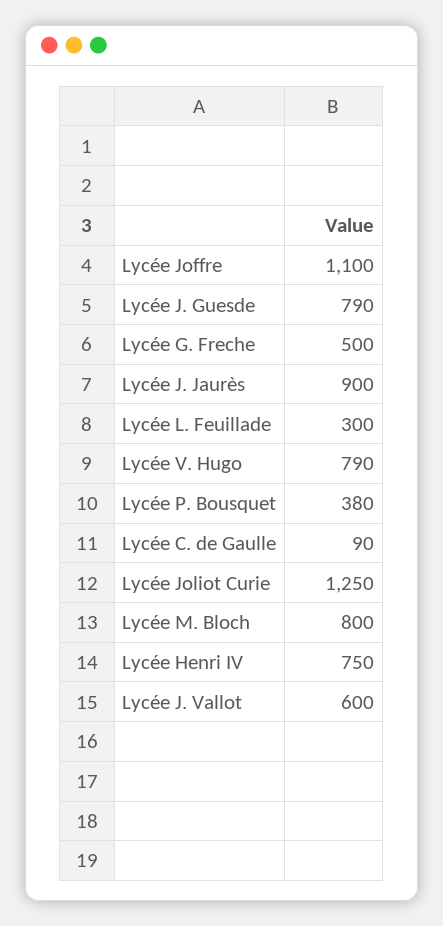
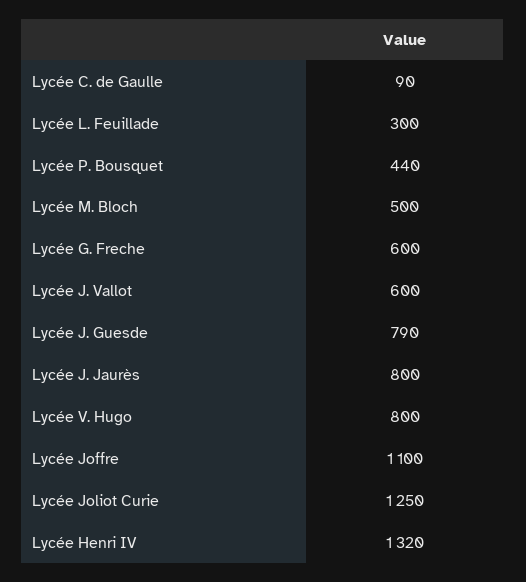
  {
    "Lycée Joffre": 1100,
    "Lycée J. Guesde": 790,
-   "Lycée G. Freche": 500,
+   "Lycée G. Freche": 600,
-   "Lycée J. Jaurès": 900,
+   "Lycée J. Jaurès": 800,
    "Lycée L. Feuillade": 300,
-   "Lycée V. Hugo": 790,
+   "Lycée V. Hugo": 800,
-   "Lycée P. Bousquet": 380,
+   "Lycée P. Bousquet": 440,
    "Lycée C. de Gaulle": 90,
    "Lycée Joliot Curie": 1250,
-   "Lycée M. Bloch": 800,
+   "Lycée M. Bloch": 500,
-   "Lycée Henri IV": 750,
+   "Lycée Henri IV": 1320,
    "Lycée J. Vallot": 600
  }

